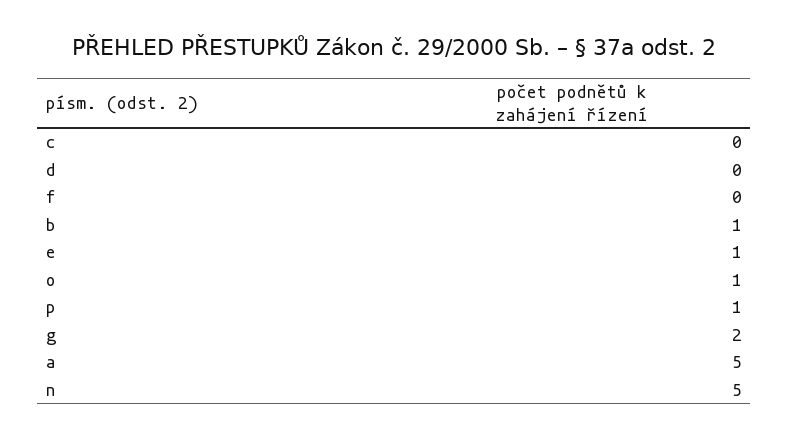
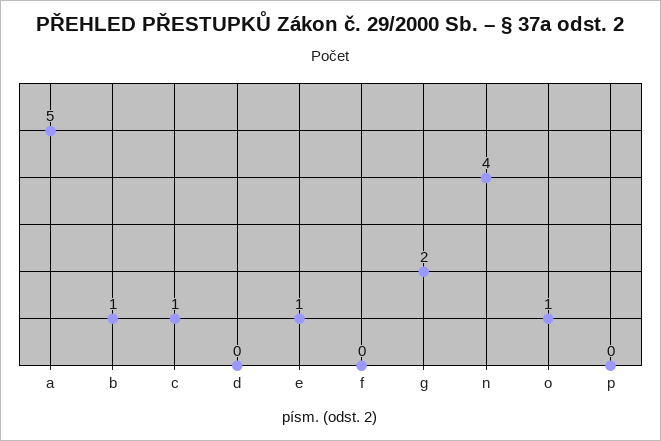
  {
-   "c": 0,
+   "c": 1,
    "d": 0,
    "f": 0,
    "b": 1,
    "e": 1,
    "o": 1,
-   "p": 1,
+   "p": 0,
    "g": 2,
    "a": 5,
-   "n": 5
+   "n": 4
  }

